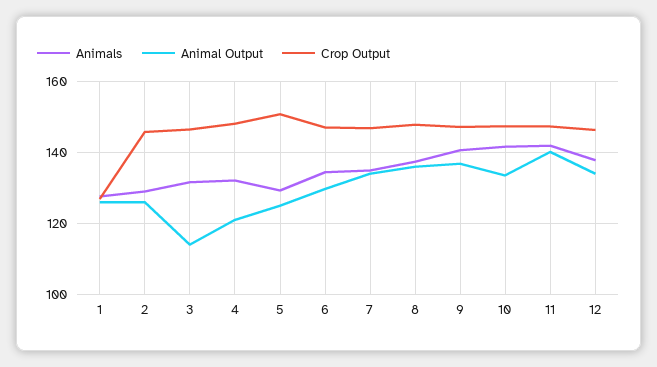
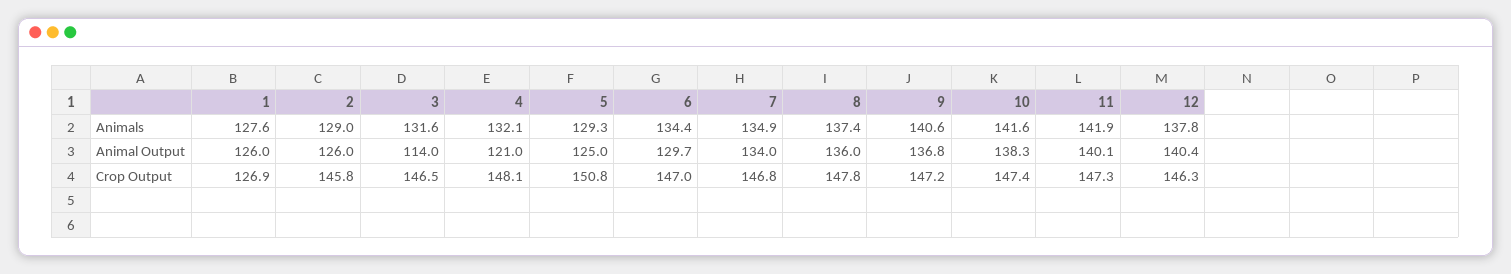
  {
    "Animals": {
      "1": 127.6,
      "2": 129,
      "3": 131.6,
      "4": 132.1,
      "5": 129.3,
      "6": 134.4,
      "7": 134.9,
      "8": 137.4,
      "9": 140.6,
      "10": 141.6,
      "11": 141.9,
      "12": 137.8
    },
    "Animal Output": {
      "1": 126,
      "2": 126,
      "3": 114,
      "4": 121,
      "5": 125,
      "6": 129.7,
      "7": 134,
      "8": 136,
      "9": 136.8,
-     "10": 134,
+     "10": 138.3,
      "11": 140.1,
-     "12": 134
+     "12": 140.4
    },
    "Crop Output": {
      "1": 126.9,
      "2": 145.8,
      "3": 146.5,
      "4": 148.1,
      "5": 150.8,
      "6": 147,
      "7": 146.8,
      "8": 147.8,
      "9": 147.2,
      "10": 147.4,
      "11": 147.3,
      "12": 146.3
    }
  }

